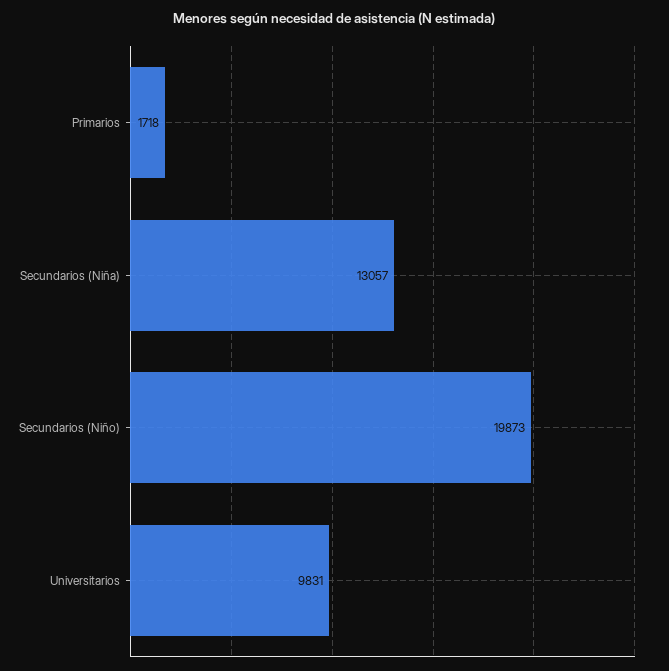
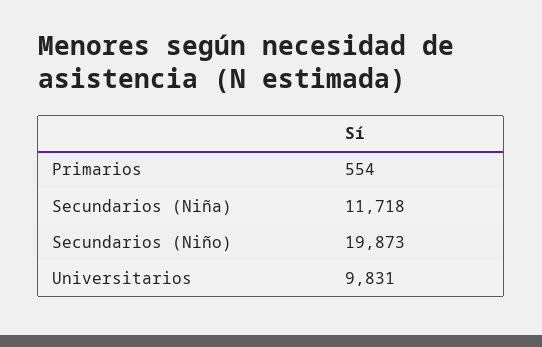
  {
-   "Primarios": 1718,
+   "Primarios": 554,
-   "Secundarios (Niña)": 13057,
+   "Secundarios (Niña)": 11718,
    "Secundarios (Niño)": 19873,
    "Universitarios": 9831
  }

